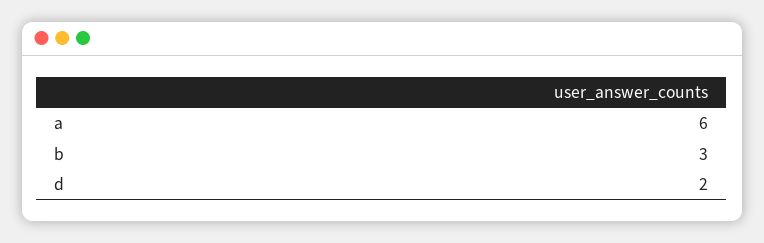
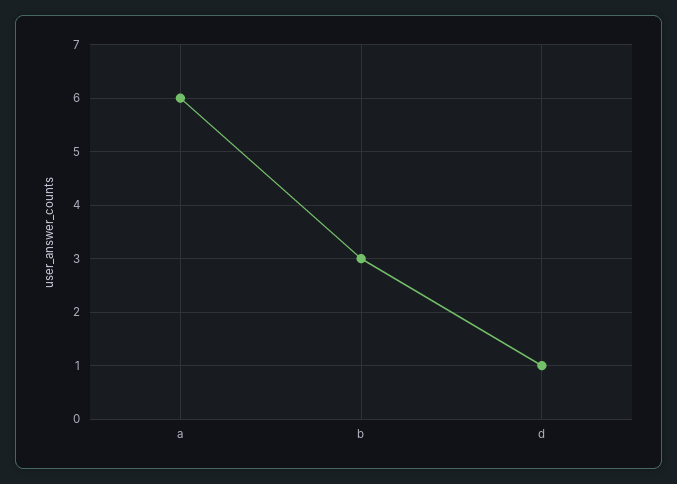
  {
    "a": 6,
    "b": 3,
-   "d": 2
+   "d": 1
  }

